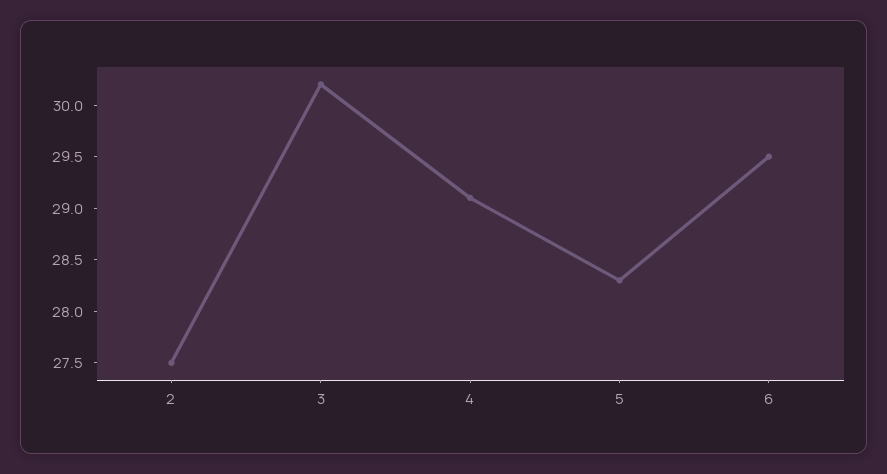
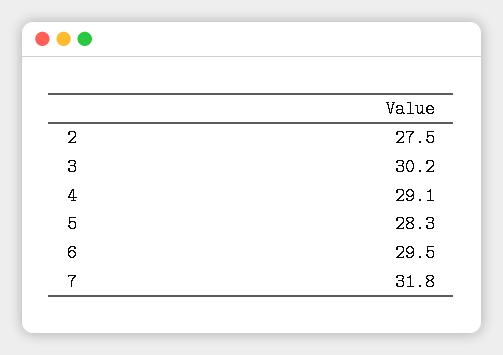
  {
    "2": 27.5,
    "3": 30.2,
    "4": 29.1,
    "5": 28.3,
-   "6": 29.5
+   "6": 29.5,
+   "7": 31.8
  }

